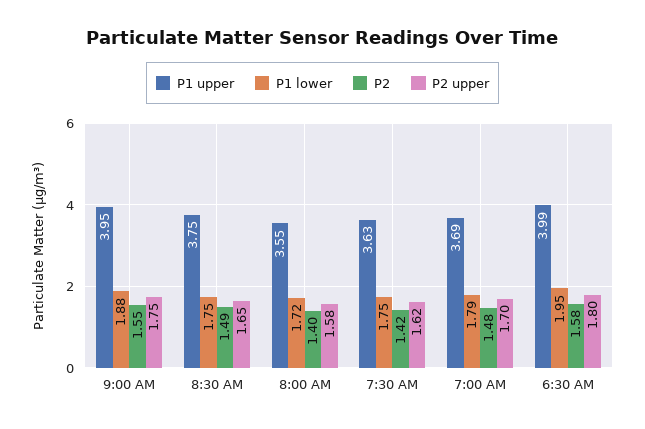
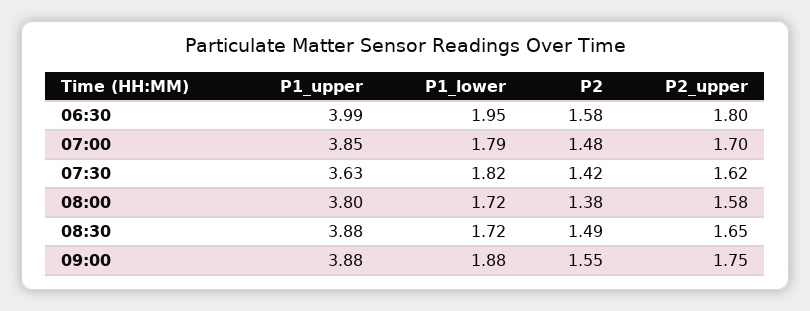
  {
    "P1 upper": {
-     "9:00 AM": 3.95,
+     "9:00 AM": 3.88,
-     "8:30 AM": 3.75,
+     "8:30 AM": 3.88,
-     "8:00 AM": 3.55,
+     "8:00 AM": 3.8,
      "7:30 AM": 3.63,
-     "7:00 AM": 3.69,
+     "7:00 AM": 3.85,
      "6:30 AM": 3.99
    },
    "P1 lower": {
      "9:00 AM": 1.88,
-     "8:30 AM": 1.75,
+     "8:30 AM": 1.72,
      "8:00 AM": 1.72,
-     "7:30 AM": 1.75,
+     "7:30 AM": 1.82,
      "7:00 AM": 1.79,
      "6:30 AM": 1.95
    },
    "P2": {
      "9:00 AM": 1.55,
      "8:30 AM": 1.49,
-     "8:00 AM": 1.4,
+     "8:00 AM": 1.38,
      "7:30 AM": 1.42,
      "7:00 AM": 1.48,
      "6:30 AM": 1.58
    },
    "P2 upper": {
      "9:00 AM": 1.75,
      "8:30 AM": 1.65,
      "8:00 AM": 1.58,
      "7:30 AM": 1.62,
      "7:00 AM": 1.7,
      "6:30 AM": 1.8
    }
  }

